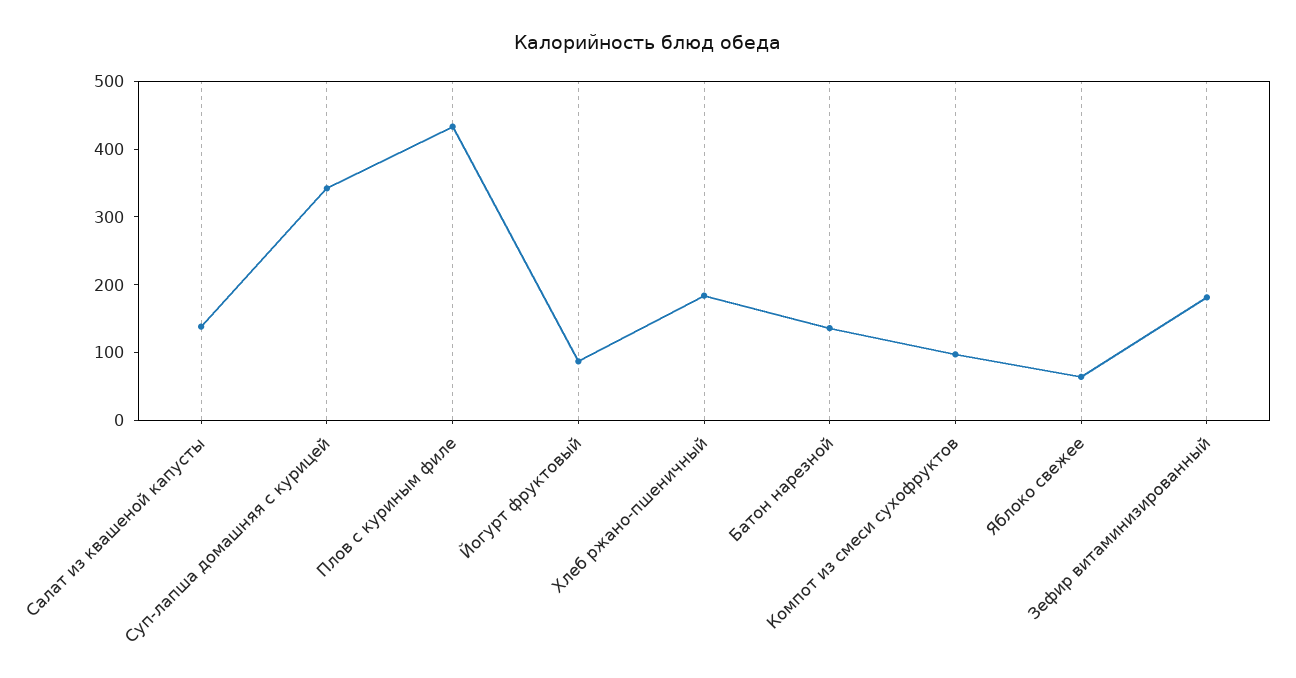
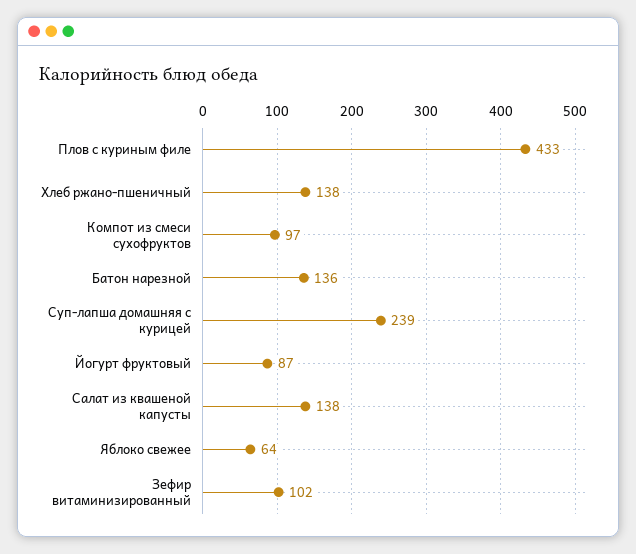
  {
    "Салат из квашеной капусты": 138,
-   "Суп-лапша домашняя с курицей": 340,
+   "Суп-лапша домашняя с курицей": 239,
    "Плов с куриным филе": 433,
    "Йогурт фруктовый": 87,
-   "Хлеб ржано-пшеничный": 180,
+   "Хлеб ржано-пшеничный": 138,
    "Батон нарезной": 136,
    "Компот из смеси сухофруктов": 97,
    "Яблоко свежее": 64,
-   "Зефир витаминизированный": 180
+   "Зефир витаминизированный": 102
  }

